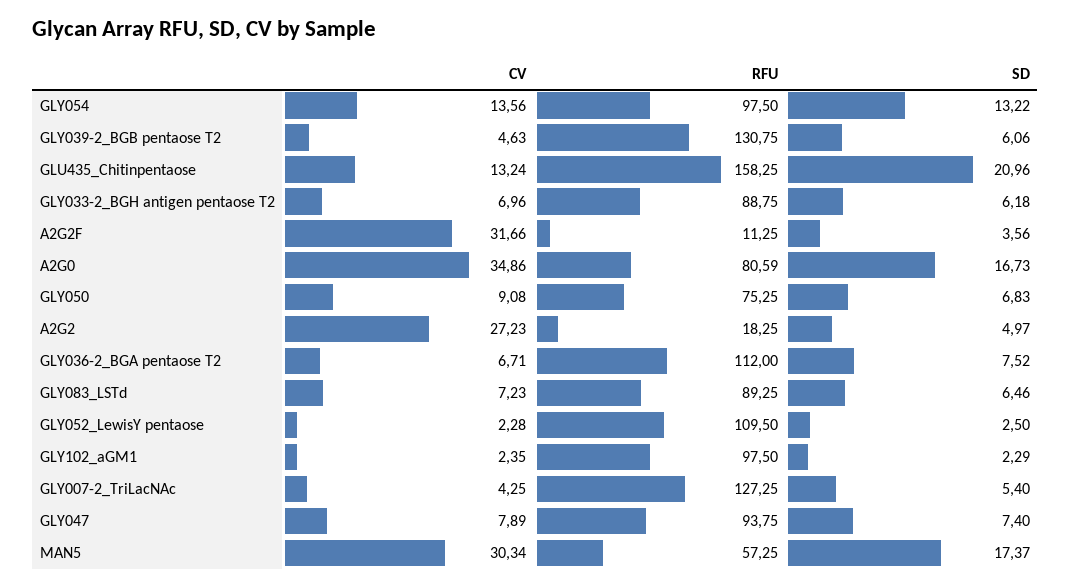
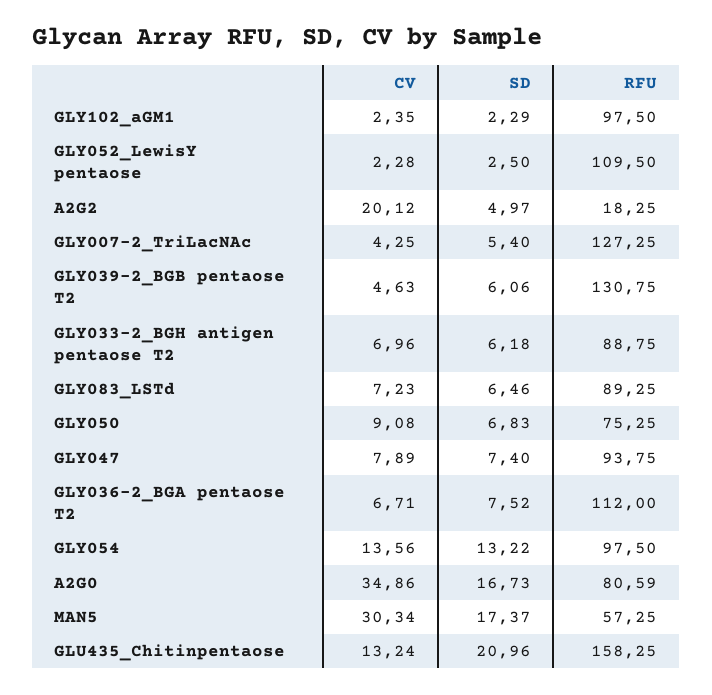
  {
    "CV": {
      "GLY054": 13.56,
      "GLY039-2_BGB pentaose T2": 4.63,
      "GLU435_Chitinpentaose": 13.24,
      "GLY033-2_BGH antigen pentaose T2": 6.96,
-     "A2G2F": 31.66,
      "A2G0": 34.86,
      "GLY050": 9.08,
-     "A2G2": 27.23,
+     "A2G2": 20.12,
      "GLY036-2_BGA pentaose T2": 6.71,
      "GLY083_LSTd": 7.23,
      "GLY052_LewisY pentaose": 2.28,
      "GLY102_aGM1": 2.35,
      "GLY007-2_TriLacNAc": 4.25,
      "GLY047": 7.89,
      "MAN5": 30.34
    },
    "RFU": {
      "GLY054": 97.5,
      "GLY039-2_BGB pentaose T2": 130.75,
      "GLU435_Chitinpentaose": 158.25,
      "GLY033-2_BGH antigen pentaose T2": 88.75,
-     "A2G2F": 11.25,
      "A2G0": 80.59,
      "GLY050": 75.25,
      "A2G2": 18.25,
      "GLY036-2_BGA pentaose T2": 112,
      "GLY083_LSTd": 89.25,
      "GLY052_LewisY pentaose": 109.5,
      "GLY102_aGM1": 97.5,
      "GLY007-2_TriLacNAc": 127.25,
      "GLY047": 93.75,
      "MAN5": 57.25
    },
    "SD": {
      "GLY054": 13.22,
      "GLY039-2_BGB pentaose T2": 6.06,
      "GLU435_Chitinpentaose": 20.96,
      "GLY033-2_BGH antigen pentaose T2": 6.18,
-     "A2G2F": 3.56,
      "A2G0": 16.73,
      "GLY050": 6.83,
      "A2G2": 4.97,
      "GLY036-2_BGA pentaose T2": 7.52,
      "GLY083_LSTd": 6.46,
      "GLY052_LewisY pentaose": 2.5,
      "GLY102_aGM1": 2.29,
      "GLY007-2_TriLacNAc": 5.4,
      "GLY047": 7.4,
      "MAN5": 17.37
    }
  }

